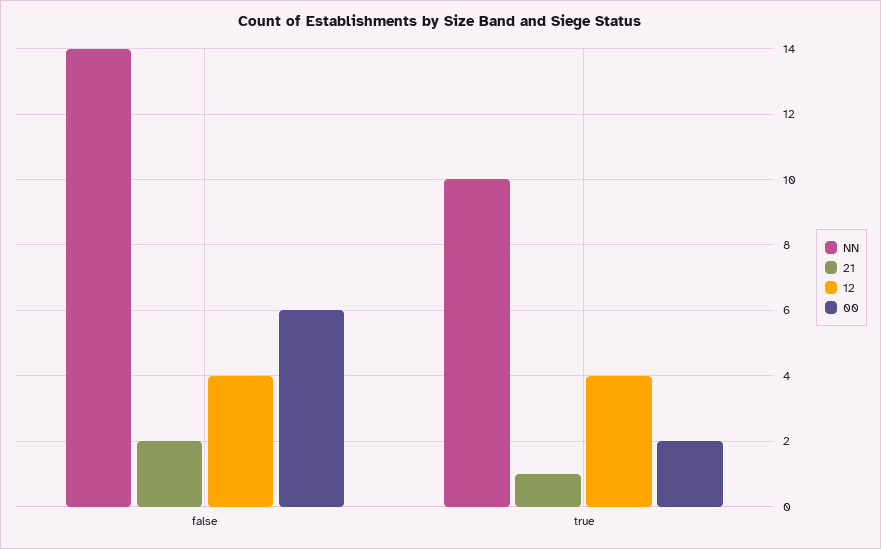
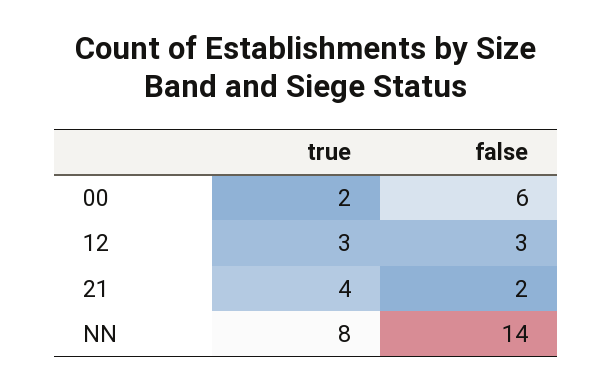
  {
    "NN": {
      "false": 14,
-     "true": 10
+     "true": 8
    },
    "21": {
      "false": 2,
-     "true": 1
+     "true": 4
    },
    "12": {
-     "false": 4,
+     "false": 3,
-     "true": 4
+     "true": 3
    },
    "00": {
      "false": 6,
      "true": 2
    }
  }

